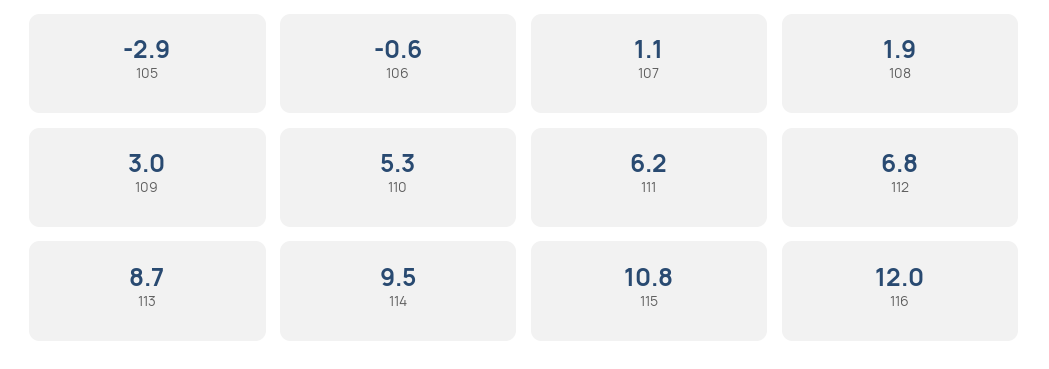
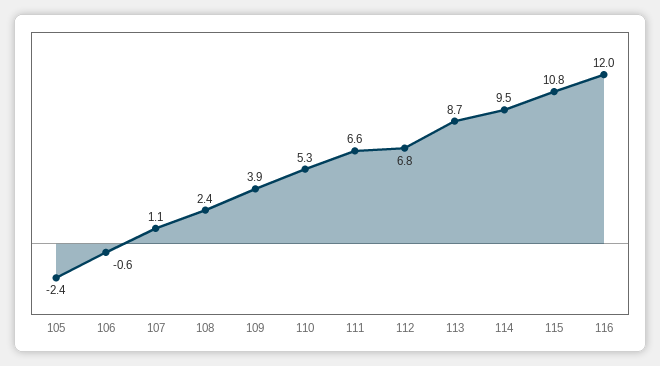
  {
-   "105": -2.9,
+   "105": -2.4,
    "106": -0.6,
    "107": 1.1,
-   "108": 1.9,
+   "108": 2.4,
-   "109": 3,
+   "109": 3.9,
    "110": 5.3,
-   "111": 6.2,
+   "111": 6.6,
    "112": 6.8,
    "113": 8.7,
    "114": 9.5,
    "115": 10.8,
    "116": 12
  }

